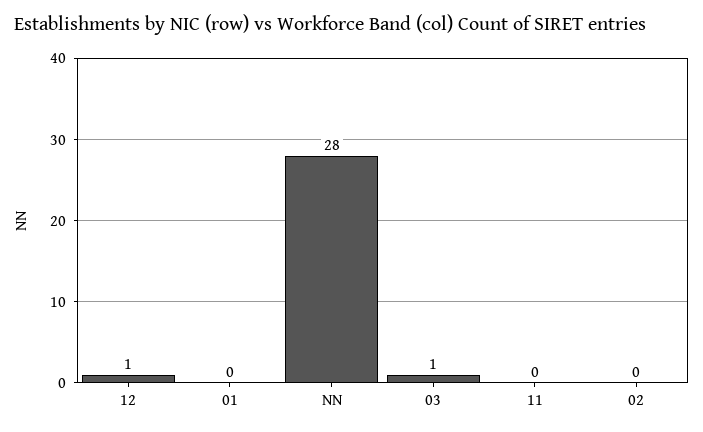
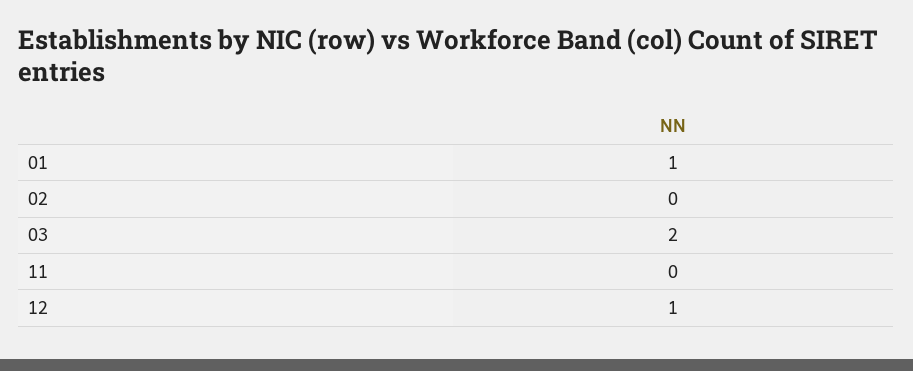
  {
    "12": 1,
-   "01": 0,
+   "01": 1,
-   "NN": 28,
-   "03": 1,
+   "03": 2,
    "11": 0,
    "02": 0
  }

